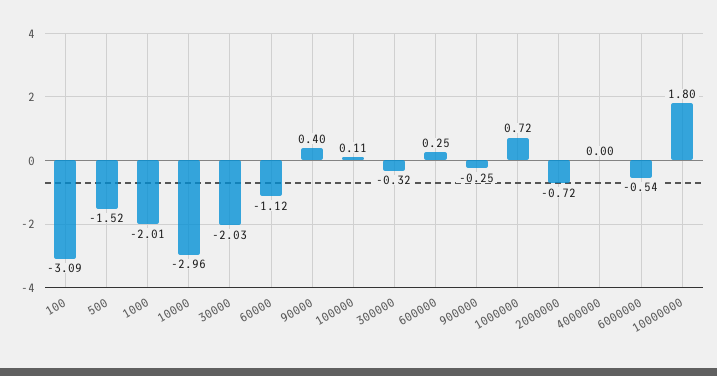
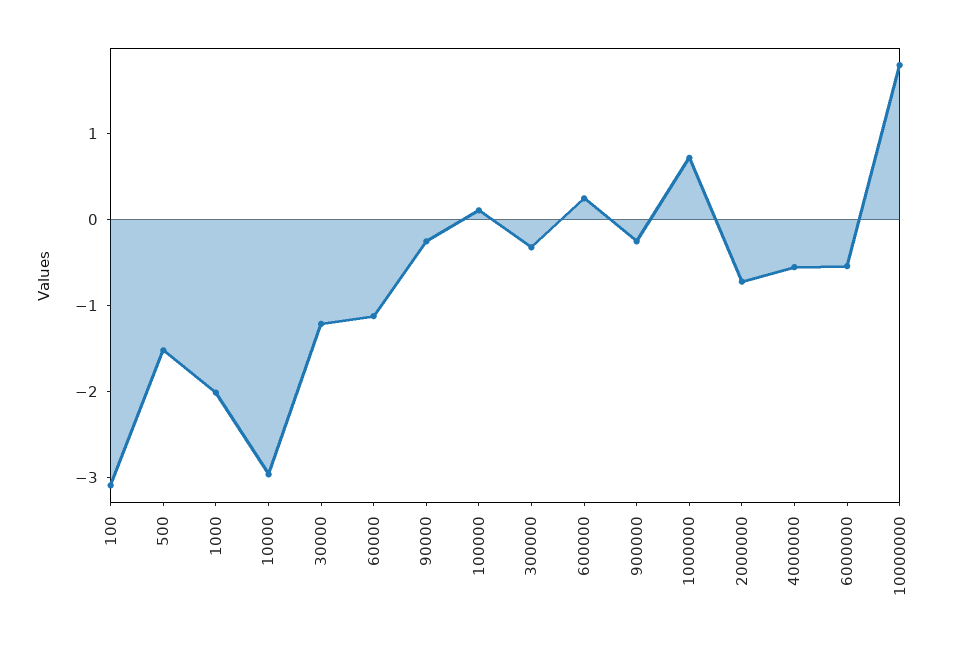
  {
    "100": -3.09,
    "500": -1.52,
    "1000": -2.01,
    "10000": -2.96,
-   "30000": -2.03,
+   "30000": -1.2,
    "60000": -1.12,
-   "90000": 0.4,
+   "90000": -0.2,
    "100000": 0.11,
    "300000": -0.32,
    "600000": 0.25,
    "900000": -0.25,
    "1000000": 0.72,
    "2000000": -0.72,
-   "4000000": 0,
+   "4000000": -0.6,
    "6000000": -0.54,
    "10000000": 1.8
  }

